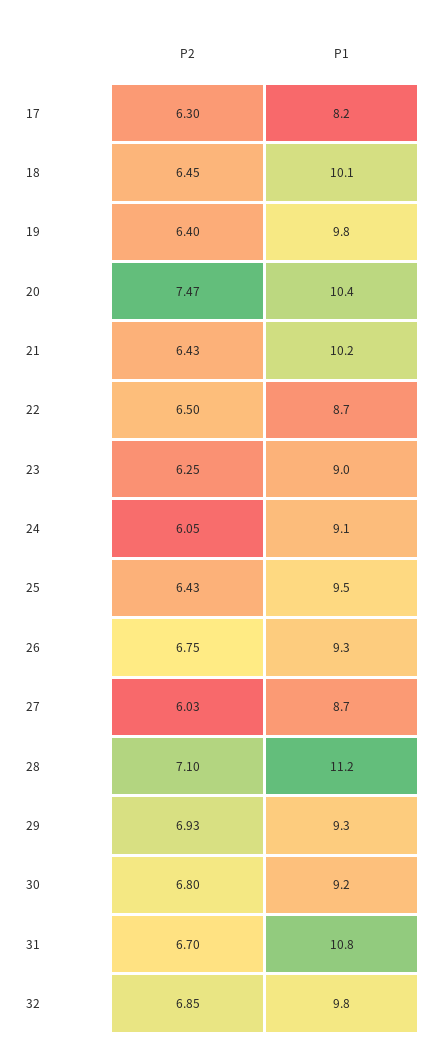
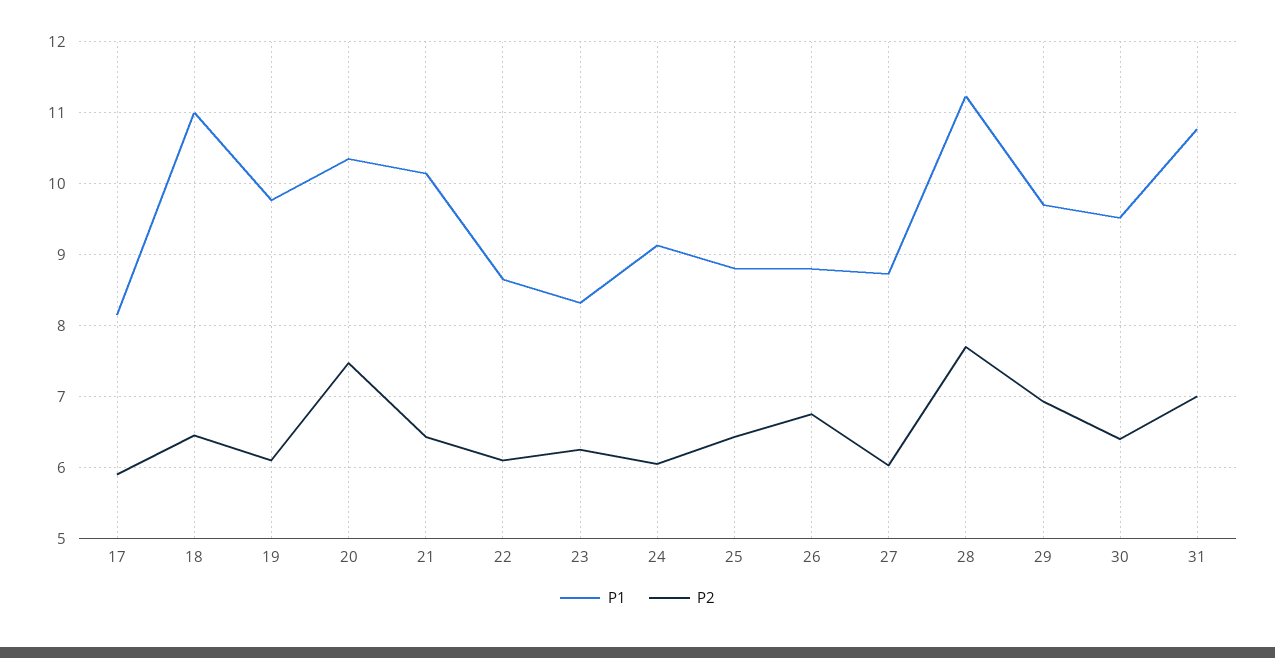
  {
    "P2": {
-     "17": 6.3,
+     "17": 5.9,
      "18": 6.45,
-     "19": 6.4,
+     "19": 6.1,
      "20": 7.47,
      "21": 6.43,
-     "22": 6.5,
+     "22": 6.1,
      "23": 6.25,
      "24": 6.05,
      "25": 6.43,
      "26": 6.75,
      "27": 6.03,
-     "28": 7.1,
+     "28": 7.7,
      "29": 6.93,
-     "30": 6.8,
+     "30": 6.4,
-     "31": 6.7,
+     "31": 7
-     "32": 6.85
    },
    "P1": {
      "17": 8.2,
-     "18": 10.1,
+     "18": 11,
      "19": 9.8,
      "20": 10.4,
      "21": 10.2,
      "22": 8.7,
-     "23": 9,
+     "23": 8.3,
      "24": 9.1,
-     "25": 9.5,
+     "25": 8.8,
-     "26": 9.3,
+     "26": 8.8,
      "27": 8.7,
      "28": 11.2,
-     "29": 9.3,
+     "29": 9.7,
-     "30": 9.2,
+     "30": 9.5,
-     "31": 10.8,
+     "31": 10.8
-     "32": 9.8
    }
  }

